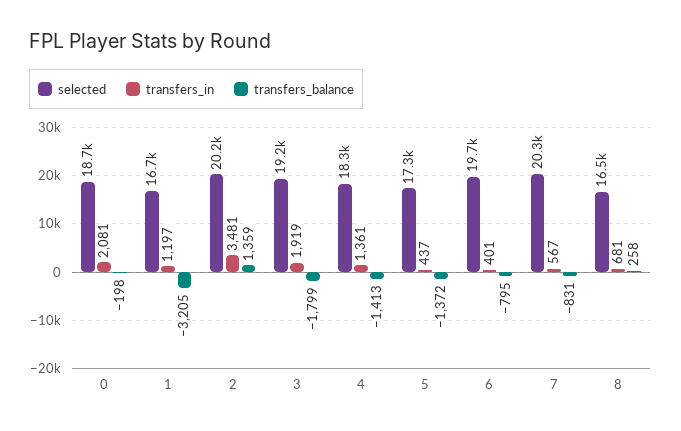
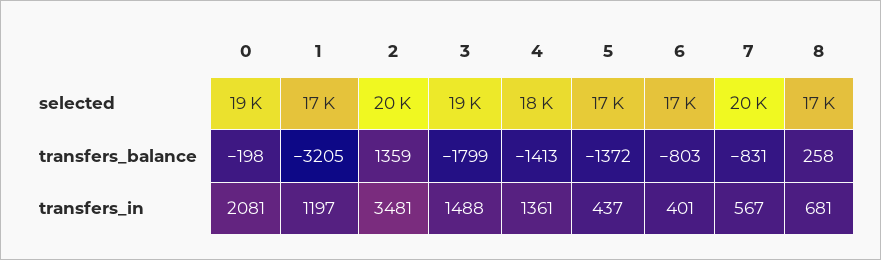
  {
    "selected": {
      "0": 18700,
      "1": 16700,
      "2": 20200,
      "3": 19200,
      "4": 18300,
      "5": 17300,
-     "6": 19700,
+     "6": 17000,
      "7": 20300,
      "8": 16500
    },
    "transfers_in": {
      "0": 2081,
      "1": 1197,
      "2": 3481,
-     "3": 1919,
+     "3": 1488,
      "4": 1361,
      "5": 437,
      "6": 401,
      "7": 567,
      "8": 681
    },
    "transfers_balance": {
      "0": -198,
      "1": -3205,
      "2": 1359,
      "3": -1799,
      "4": -1413,
      "5": -1372,
-     "6": -795,
+     "6": -803,
      "7": -831,
      "8": 258
    }
  }

